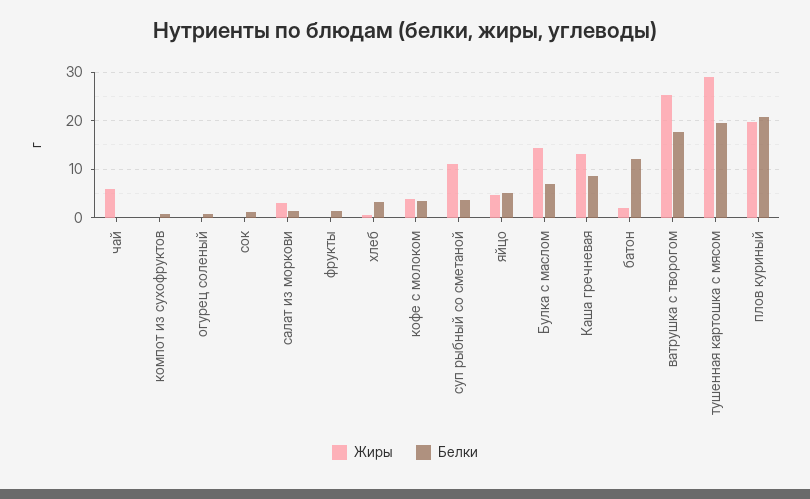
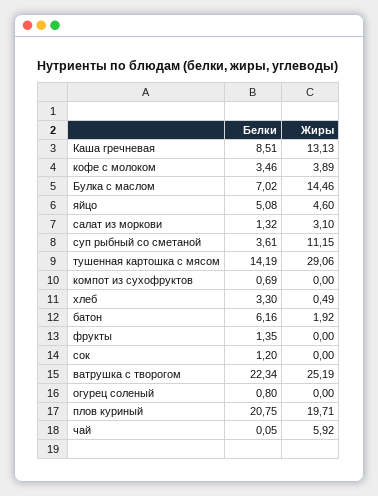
  {
    "Жиры": {
      "чай": 5.92,
      "компот из сухофруктов": 0,
      "огурец соленый": 0,
      "сок": 0,
      "салат из моркови": 3.1,
      "фрукты": 0,
      "хлеб": 0.49,
      "кофе с молоком": 3.89,
      "суп рыбный со сметаной": 11.15,
      "яйцо": 4.6,
      "Булка с маслом": 14.46,
      "Каша гречневая": 13.13,
      "батон": 1.92,
      "ватрушка с творогом": 25.19,
      "тушенная картошка с мясом": 29.06,
      "плов куриный": 19.71
    },
    "Белки": {
      "чай": 0.05,
      "компот из сухофруктов": 0.69,
      "огурец соленый": 0.8,
      "сок": 1.2,
      "салат из моркови": 1.32,
      "фрукты": 1.35,
      "хлеб": 3.3,
      "кофе с молоком": 3.46,
      "суп рыбный со сметаной": 3.61,
      "яйцо": 5.08,
      "Булка с маслом": 7.02,
      "Каша гречневая": 8.51,
-     "батон": 12,
+     "батон": 6.16,
-     "ватрушка с творогом": 18,
+     "ватрушка с творогом": 22.34,
-     "тушенная картошка с мясом": 20,
+     "тушенная картошка с мясом": 14.19,
      "плов куриный": 20.75
    }
  }

